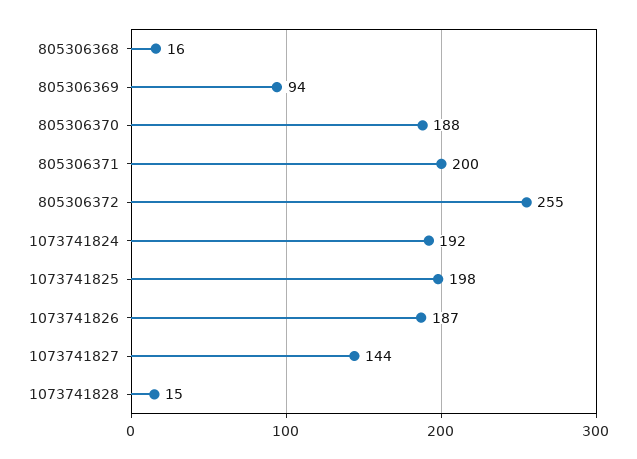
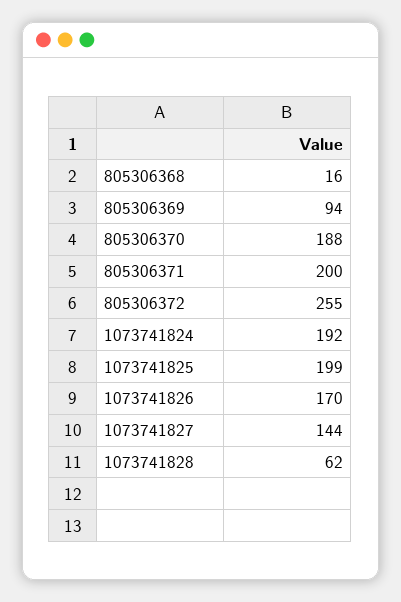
  {
    "805306368": 16,
    "805306369": 94,
    "805306370": 188,
    "805306371": 200,
    "805306372": 255,
    "1073741824": 192,
-   "1073741825": 198,
+   "1073741825": 199,
-   "1073741826": 187,
+   "1073741826": 170,
    "1073741827": 144,
-   "1073741828": 15
+   "1073741828": 62
  }

